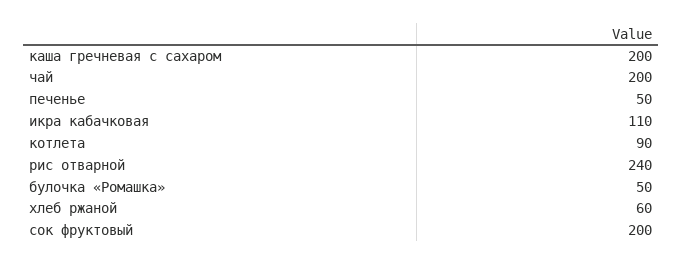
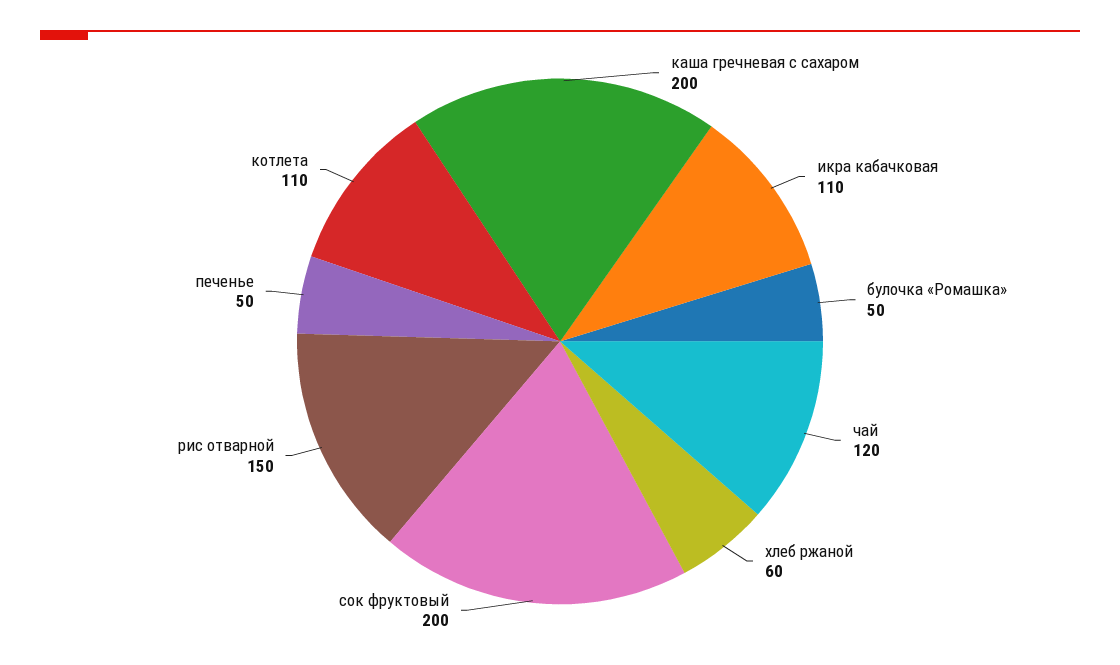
  {
    "каша гречневая с сахаром": 200,
-   "чай": 200,
+   "чай": 120,
    "печенье": 50,
    "икра кабачковая": 110,
-   "котлета": 90,
+   "котлета": 110,
-   "рис отварной": 240,
+   "рис отварной": 150,
    "булочка «Ромашка»": 50,
    "хлеб ржаной": 60,
    "сок фруктовый": 200
  }

